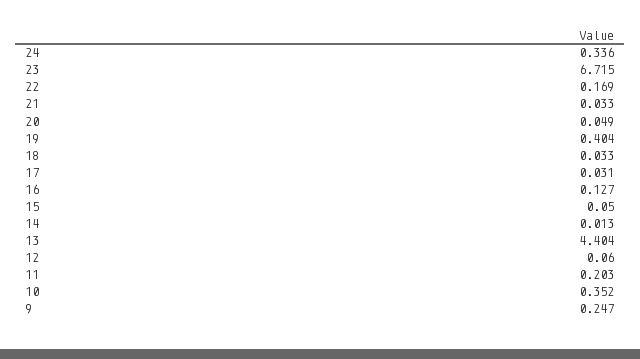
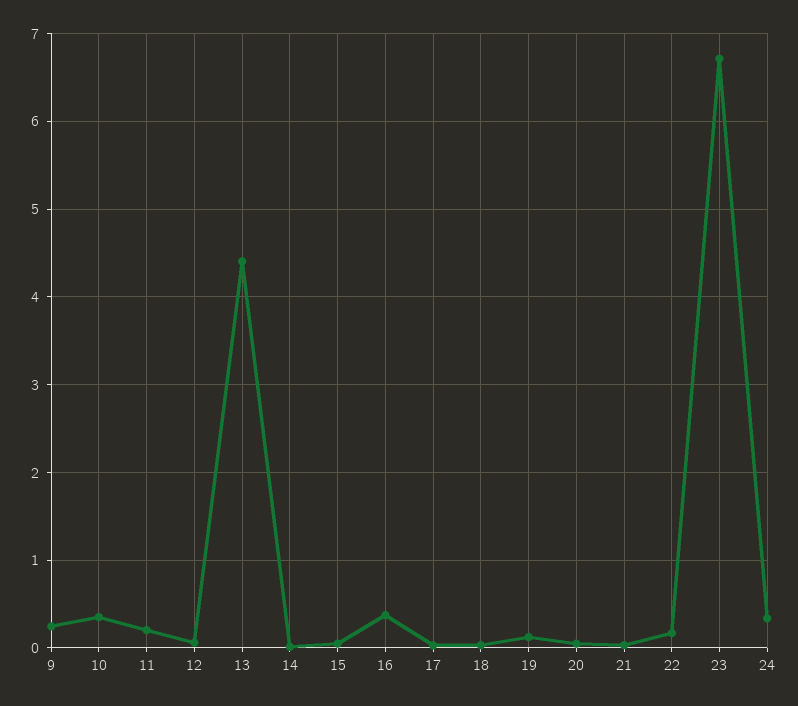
  {
    "24": 0.336,
    "23": 6.715,
    "22": 0.169,
    "21": 0.033,
    "20": 0.049,
-   "19": 0.404,
+   "19": 0.1,
    "18": 0.033,
    "17": 0.031,
-   "16": 0.127,
+   "16": 0.4,
    "15": 0.05,
    "14": 0.013,
    "13": 4.404,
    "12": 0.06,
    "11": 0.203,
    "10": 0.352,
    "9": 0.247
  }

